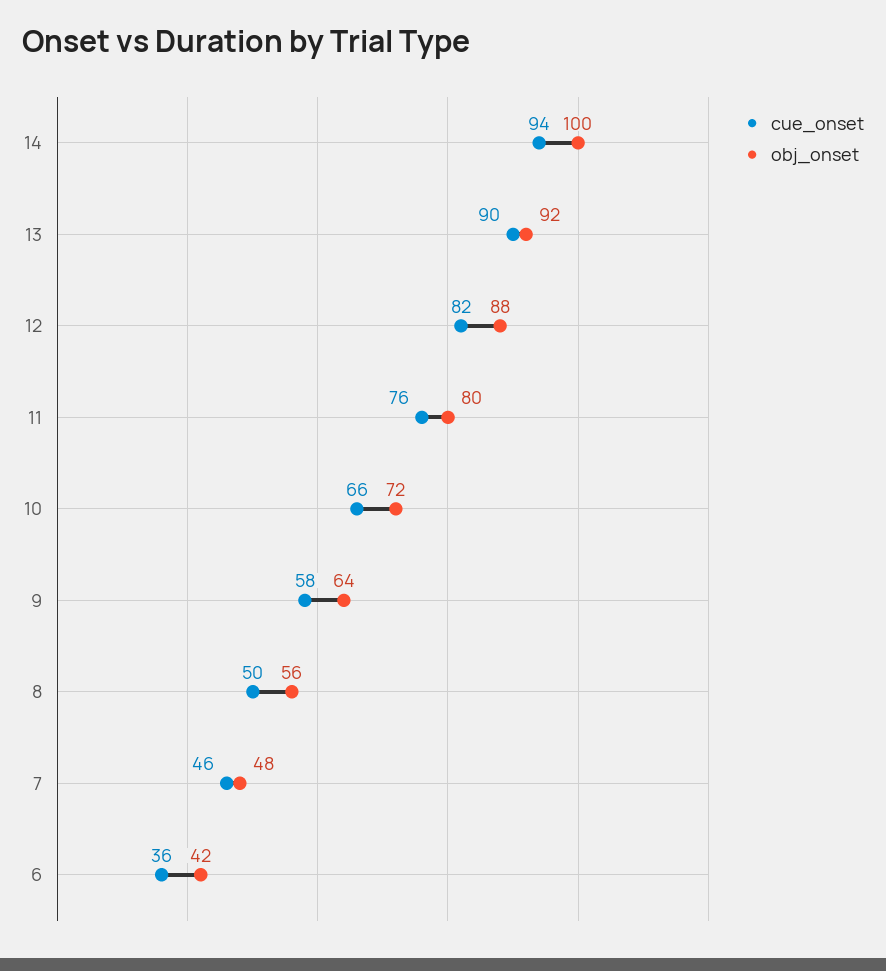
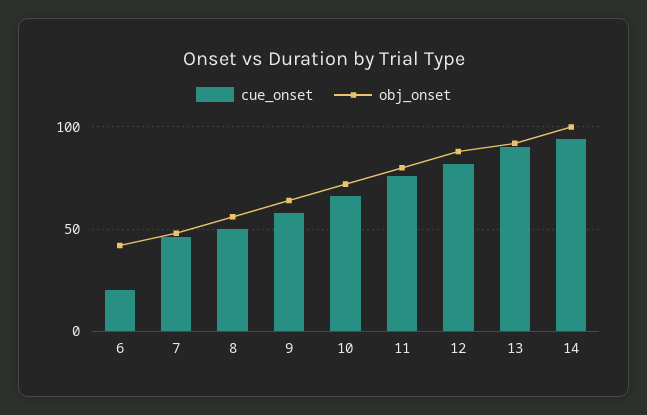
  {
    "cue_onset": {
      "14": 94,
      "13": 90,
      "12": 82,
      "11": 76,
      "10": 66,
      "9": 58,
      "8": 50,
      "7": 46,
-     "6": 36
+     "6": 20
    },
    "obj_onset": {
      "14": 100,
      "13": 92,
      "12": 88,
      "11": 80,
      "10": 72,
      "9": 64,
      "8": 56,
      "7": 48,
      "6": 42
    }
  }

